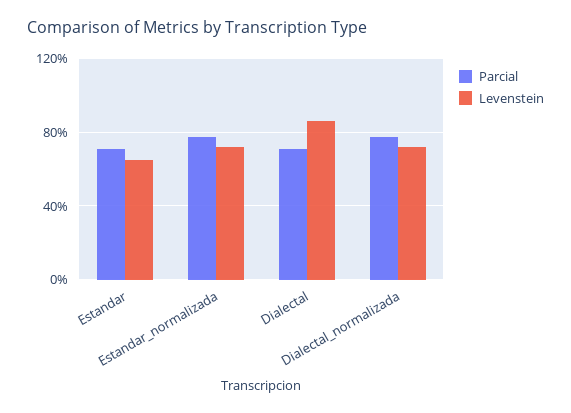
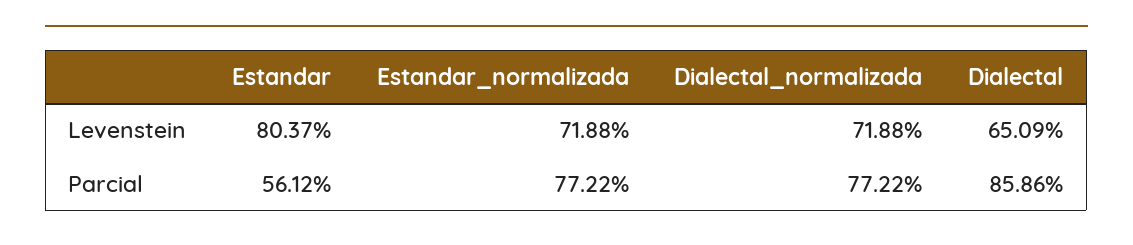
  {
    "Parcial": {
-     "Estandar": 70,
+     "Estandar": 56.12,
      "Estandar_normalizada": 77.22,
-     "Dialectal": 70,
+     "Dialectal": 85.86,
      "Dialectal_normalizada": 77.22
    },
    "Levenstein": {
-     "Estandar": 65,
+     "Estandar": 80.37,
      "Estandar_normalizada": 71.88,
-     "Dialectal": 85,
+     "Dialectal": 65.09,
      "Dialectal_normalizada": 71.88
    }
  }

